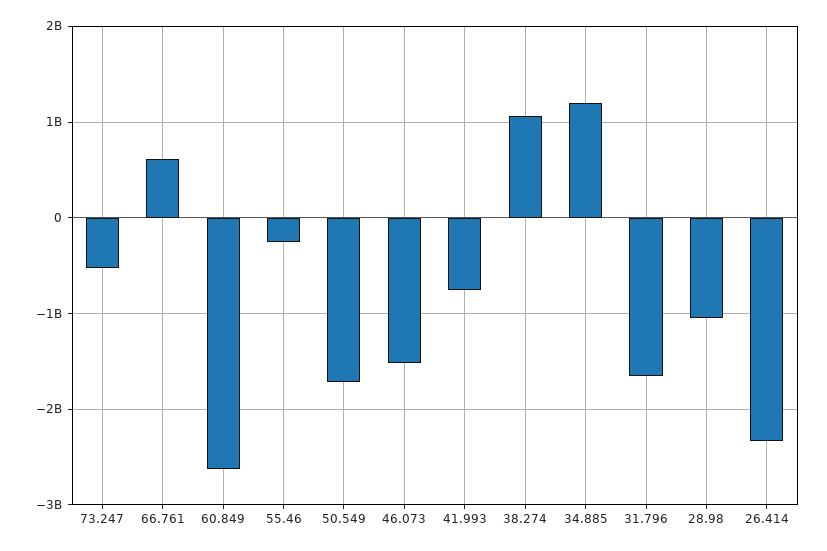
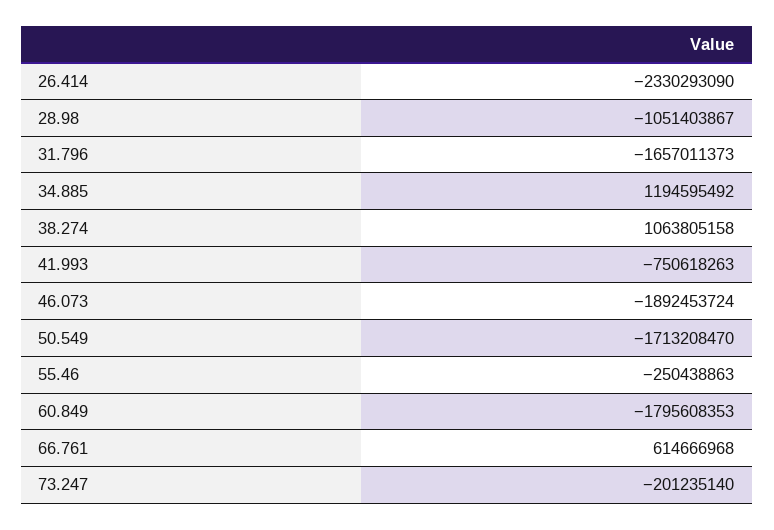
  {
-   "73.247": -500000000,
+   "73.247": -201235140,
    "66.761": 614666968,
-   "60.849": -2600000000,
+   "60.849": -1795608353,
    "55.46": -250438863,
    "50.549": -1713208470,
-   "46.073": -1500000000,
+   "46.073": -1892453724,
    "41.993": -750618263,
    "38.274": 1063805158,
    "34.885": 1194595492,
    "31.796": -1657011373,
    "28.98": -1051403867,
    "26.414": -2330293090
  }

